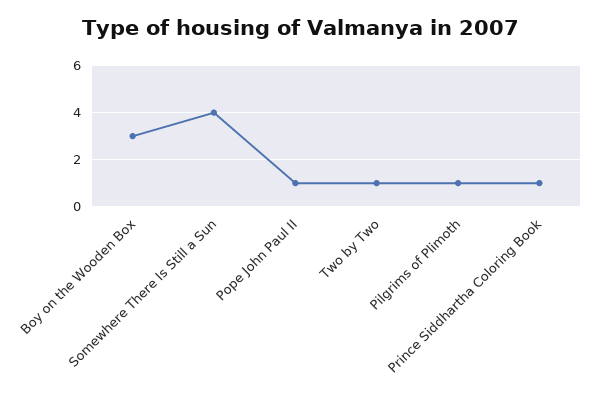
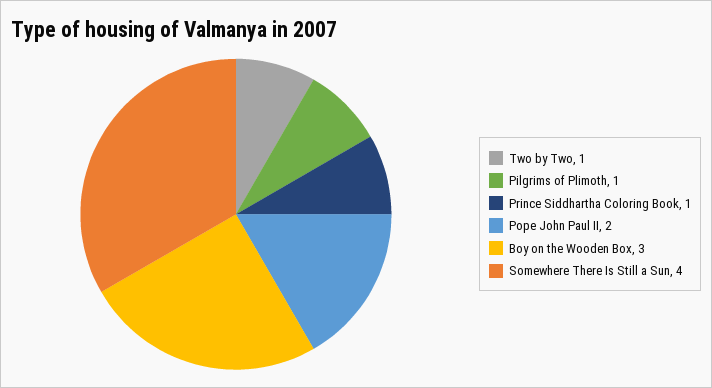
  {
    "Boy on the Wooden Box": 3,
    "Somewhere There Is Still a Sun": 4,
-   "Pope John Paul II": 1,
+   "Pope John Paul II": 2,
    "Two by Two": 1,
    "Pilgrims of Plimoth": 1,
    "Prince Siddhartha Coloring Book": 1
  }

